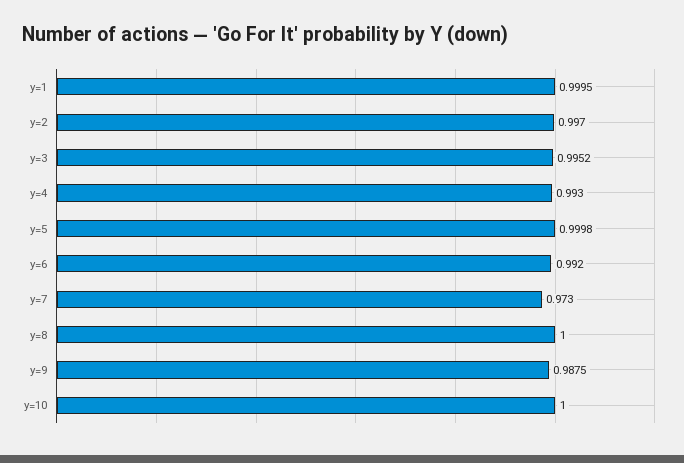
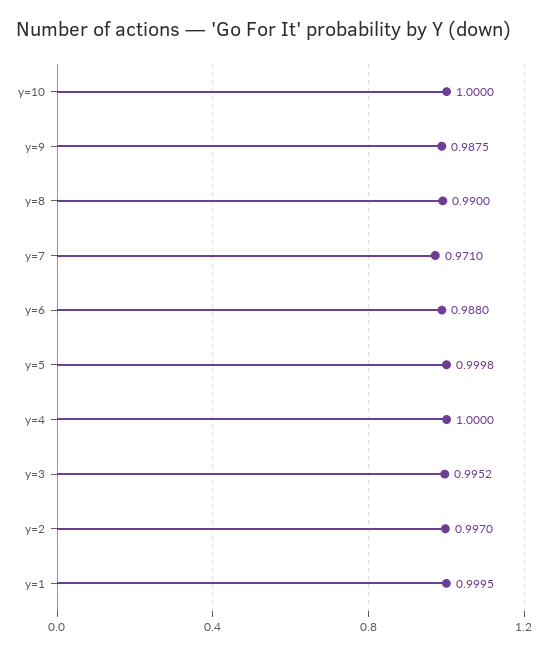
  {
    "y=1": 0.9995,
    "y=2": 0.997,
    "y=3": 0.9952,
-   "y=4": 0.993,
+   "y=4": 1,
    "y=5": 0.9998,
-   "y=6": 0.992,
+   "y=6": 0.988,
-   "y=7": 0.973,
+   "y=7": 0.971,
-   "y=8": 1,
+   "y=8": 0.99,
    "y=9": 0.9875,
    "y=10": 1
  }

